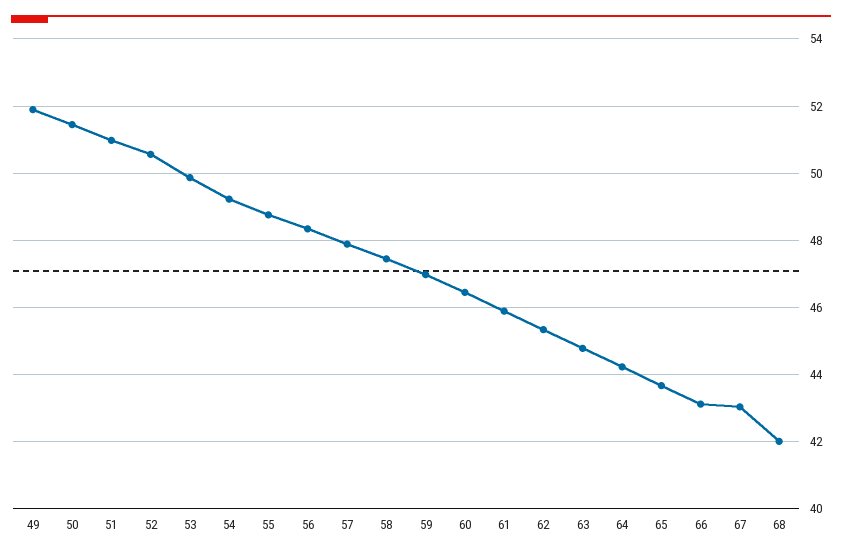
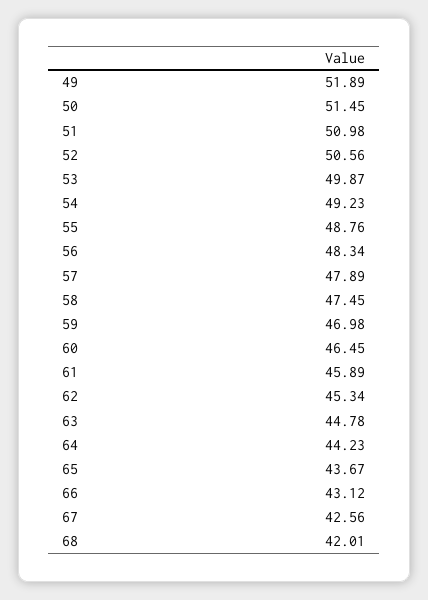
  {
    "49": 51.89,
    "50": 51.45,
    "51": 50.98,
    "52": 50.56,
    "53": 49.87,
    "54": 49.23,
    "55": 48.76,
    "56": 48.34,
    "57": 47.89,
    "58": 47.45,
    "59": 46.98,
    "60": 46.45,
    "61": 45.89,
    "62": 45.34,
    "63": 44.78,
    "64": 44.23,
    "65": 43.67,
    "66": 43.12,
-   "67": 43,
+   "67": 42.56,
    "68": 42.01
  }

